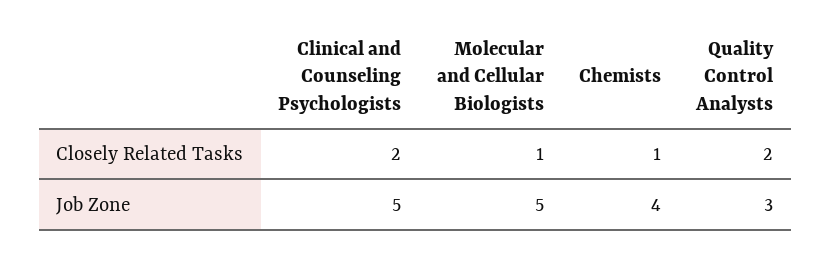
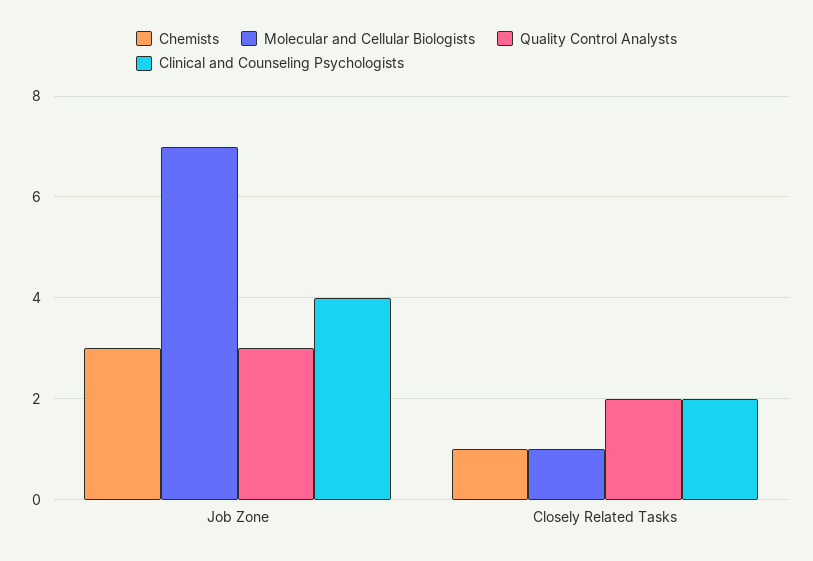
  {
    "Clinical and Counseling Psychologists": {
      "Closely Related Tasks": 2,
-     "Job Zone": 5
+     "Job Zone": 4
    },
    "Molecular and Cellular Biologists": {
      "Closely Related Tasks": 1,
-     "Job Zone": 5
+     "Job Zone": 7
    },
    "Chemists": {
      "Closely Related Tasks": 1,
-     "Job Zone": 4
+     "Job Zone": 3
    },
    "Quality Control Analysts": {
      "Closely Related Tasks": 2,
      "Job Zone": 3
    }
  }

